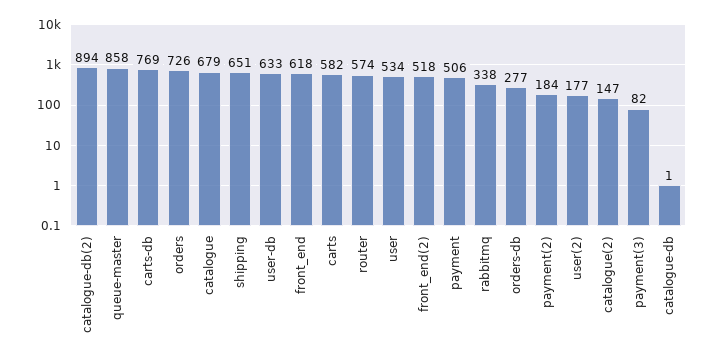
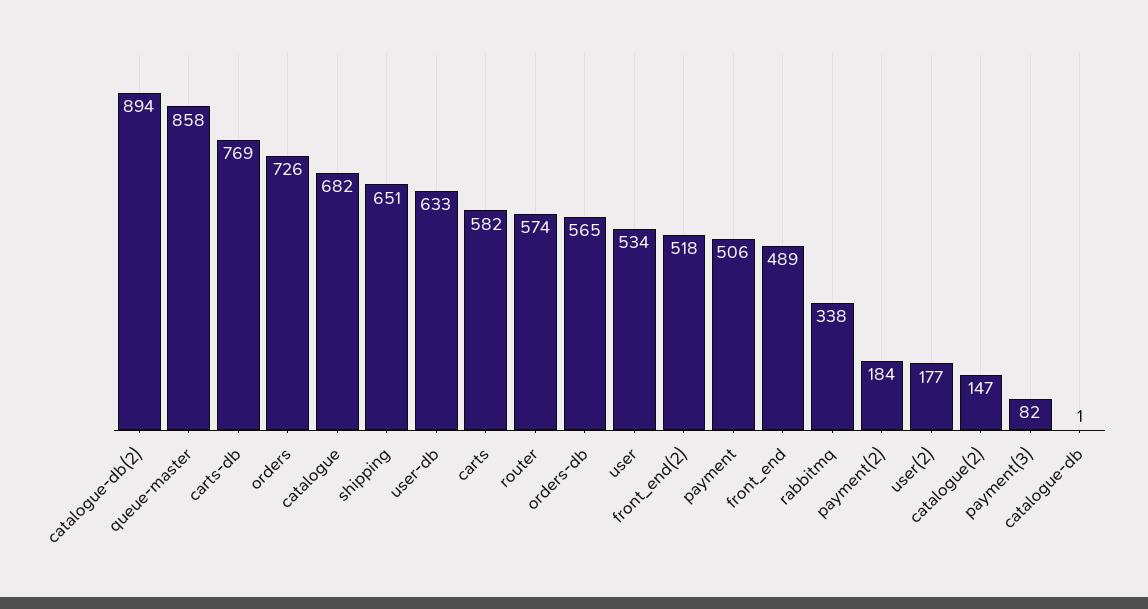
  {
    "catalogue-db(2)": 894,
    "queue-master": 858,
    "carts-db": 769,
    "orders": 726,
-   "catalogue": 679,
+   "catalogue": 682,
    "shipping": 651,
    "user-db": 633,
-   "front_end": 618,
+   "front_end": 489,
    "carts": 582,
    "router": 574,
    "user": 534,
    "front_end(2)": 518,
    "payment": 506,
    "rabbitmq": 338,
-   "orders-db": 277,
+   "orders-db": 565,
    "payment(2)": 184,
    "user(2)": 177,
    "catalogue(2)": 147,
    "payment(3)": 82,
    "catalogue-db": 1
  }

